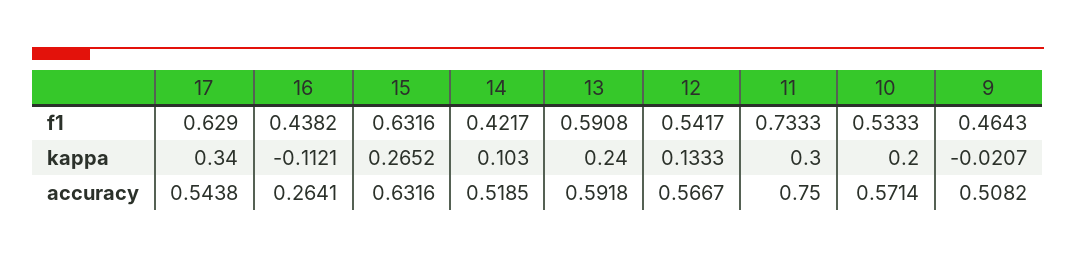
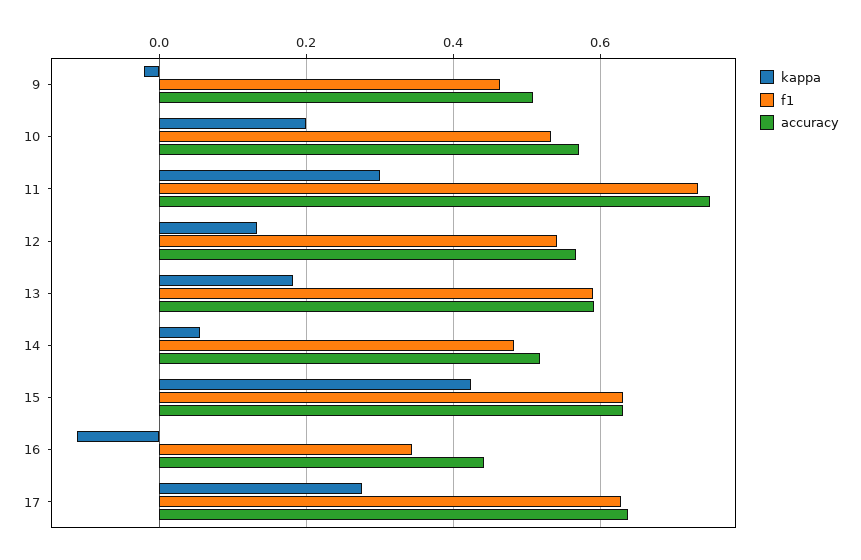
  {
    "f1": {
      "17": 0.629,
-     "16": 0.4382,
+     "16": 0.34,
      "15": 0.6316,
-     "14": 0.4217,
+     "14": 0.48,
      "13": 0.5908,
      "12": 0.5417,
      "11": 0.7333,
      "10": 0.5333,
      "9": 0.4643
    },
    "kappa": {
-     "17": 0.34,
+     "17": 0.28,
      "16": -0.1121,
-     "15": 0.2652,
+     "15": 0.42,
-     "14": 0.103,
+     "14": 0.06,
-     "13": 0.24,
+     "13": 0.18,
      "12": 0.1333,
      "11": 0.3,
      "10": 0.2,
      "9": -0.0207
    },
    "accuracy": {
-     "17": 0.5438,
+     "17": 0.64,
-     "16": 0.2641,
+     "16": 0.44,
      "15": 0.6316,
      "14": 0.5185,
      "13": 0.5918,
      "12": 0.5667,
      "11": 0.75,
      "10": 0.5714,
      "9": 0.5082
    }
  }

